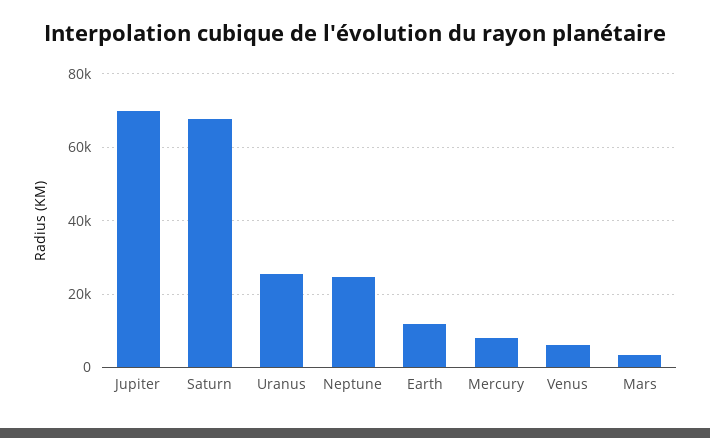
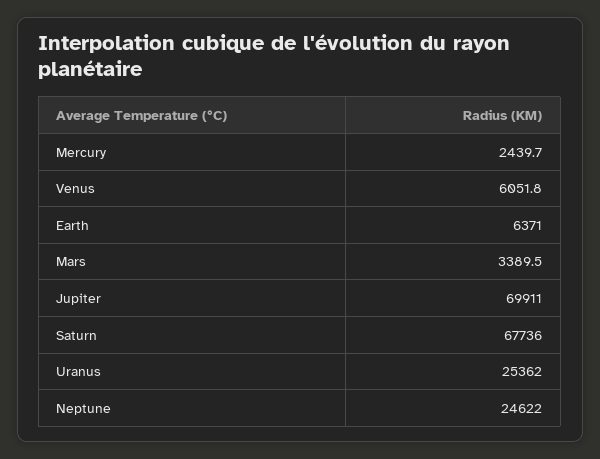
  {
    "Jupiter": 69911,
    "Saturn": 67736,
    "Uranus": 25362,
    "Neptune": 24622,
-   "Earth": 12000,
+   "Earth": 6371,
-   "Mercury": 8000,
+   "Mercury": 2439.7,
    "Venus": 6051.8,
    "Mars": 3389.5
  }

